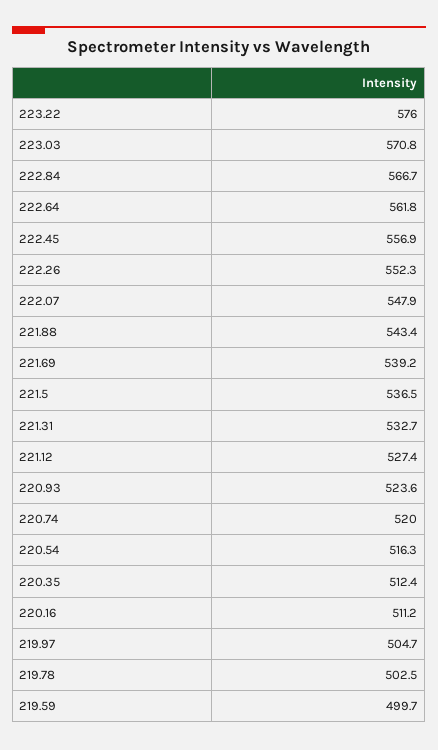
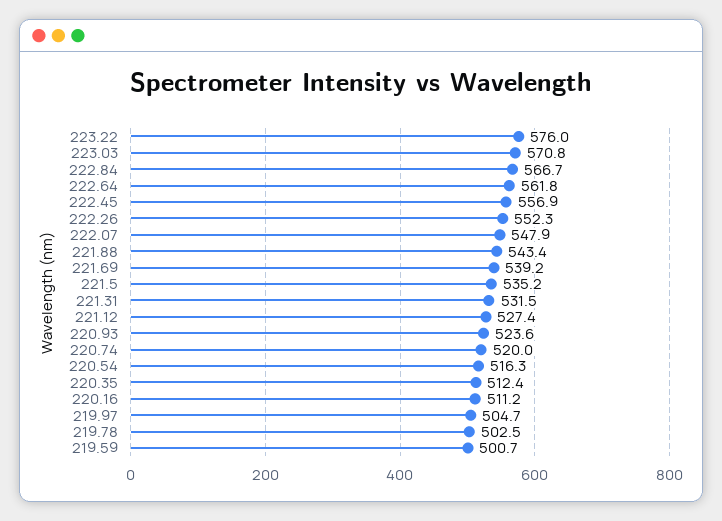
  {
    "223.22": 576,
    "223.03": 570.8,
    "222.84": 566.7,
    "222.64": 561.8,
    "222.45": 556.9,
    "222.26": 552.3,
    "222.07": 547.9,
    "221.88": 543.4,
    "221.69": 539.2,
-   "221.5": 536.5,
+   "221.5": 535.2,
-   "221.31": 532.7,
+   "221.31": 531.5,
    "221.12": 527.4,
    "220.93": 523.6,
    "220.74": 520,
    "220.54": 516.3,
    "220.35": 512.4,
    "220.16": 511.2,
    "219.97": 504.7,
    "219.78": 502.5,
-   "219.59": 499.7
+   "219.59": 500.7
  }

